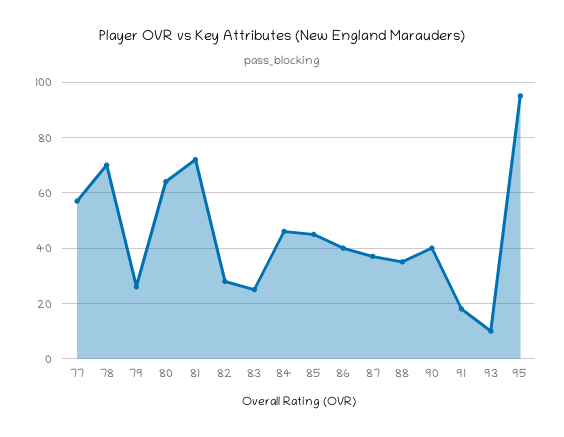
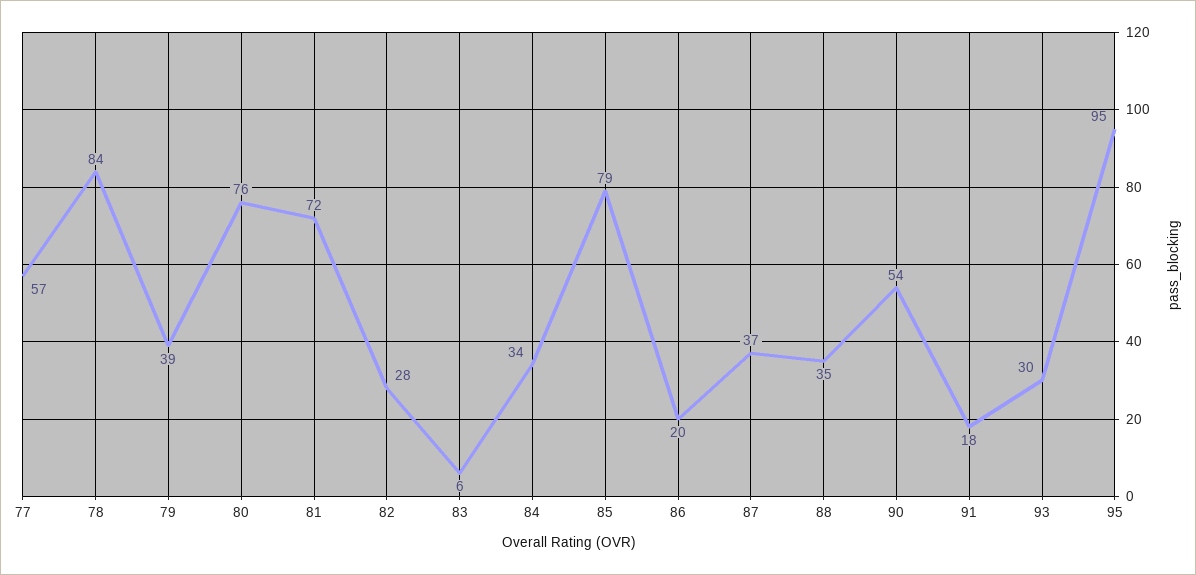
  {
    "77": 57,
-   "78": 70,
+   "78": 84,
-   "79": 25,
+   "79": 39,
-   "80": 65,
+   "80": 76,
    "81": 72,
    "82": 28,
-   "83": 25,
+   "83": 6,
-   "84": 45,
+   "84": 34,
-   "85": 45,
+   "85": 79,
-   "86": 40,
+   "86": 20,
    "87": 37,
    "88": 35,
-   "90": 40,
+   "90": 54,
    "91": 18,
-   "93": 10,
+   "93": 30,
    "95": 95
  }

